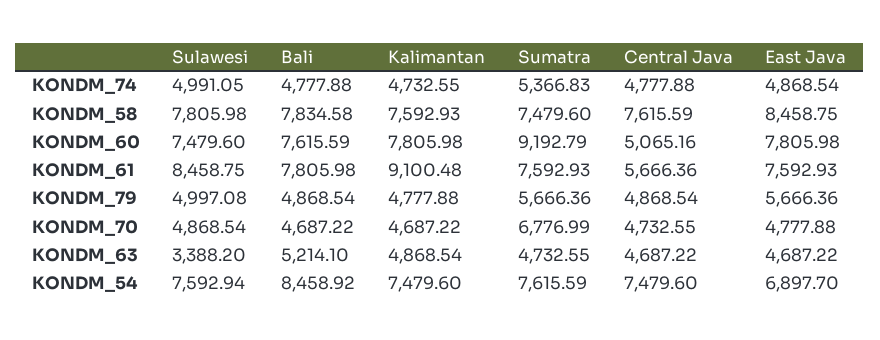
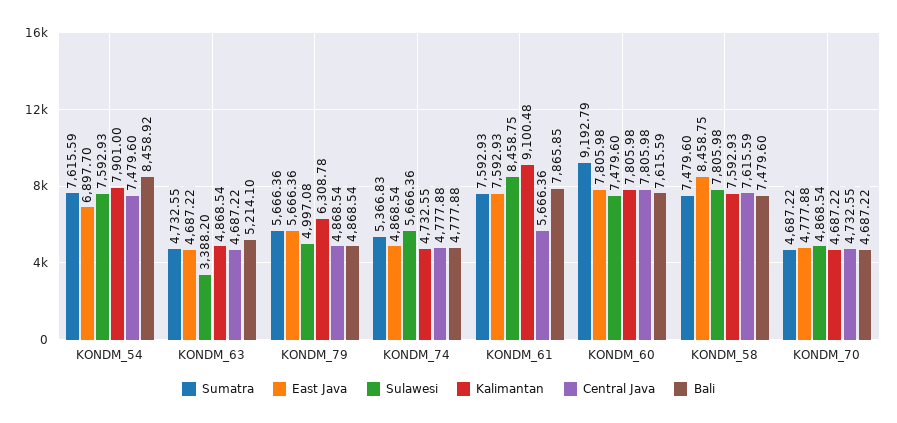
  {
    "Sulawesi": {
-     "KONDM_74": 4991.05,
+     "KONDM_74": 5666.36,
      "KONDM_58": 7805.98,
      "KONDM_60": 7479.6,
      "KONDM_61": 8458.75,
      "KONDM_79": 4997.08,
      "KONDM_70": 4868.54,
      "KONDM_63": 3388.2,
-     "KONDM_54": 7592.94
+     "KONDM_54": 7592.93
    },
    "Bali": {
      "KONDM_74": 4777.88,
-     "KONDM_58": 7834.58,
+     "KONDM_58": 7479.6,
      "KONDM_60": 7615.59,
-     "KONDM_61": 7805.98,
+     "KONDM_61": 7865.85,
      "KONDM_79": 4868.54,
      "KONDM_70": 4687.22,
      "KONDM_63": 5214.1,
      "KONDM_54": 8458.92
    },
    "Kalimantan": {
      "KONDM_74": 4732.55,
      "KONDM_58": 7592.93,
      "KONDM_60": 7805.98,
      "KONDM_61": 9100.48,
-     "KONDM_79": 4777.88,
+     "KONDM_79": 6308.78,
      "KONDM_70": 4687.22,
      "KONDM_63": 4868.54,
-     "KONDM_54": 7479.6
+     "KONDM_54": 7901
    },
    "Sumatra": {
      "KONDM_74": 5366.83,
      "KONDM_58": 7479.6,
      "KONDM_60": 9192.79,
      "KONDM_61": 7592.93,
      "KONDM_79": 5666.36,
-     "KONDM_70": 6776.99,
+     "KONDM_70": 4687.22,
      "KONDM_63": 4732.55,
      "KONDM_54": 7615.59
    },
    "Central Java": {
      "KONDM_74": 4777.88,
      "KONDM_58": 7615.59,
-     "KONDM_60": 5065.16,
+     "KONDM_60": 7805.98,
      "KONDM_61": 5666.36,
      "KONDM_79": 4868.54,
      "KONDM_70": 4732.55,
      "KONDM_63": 4687.22,
      "KONDM_54": 7479.6
    },
    "East Java": {
      "KONDM_74": 4868.54,
      "KONDM_58": 8458.75,
      "KONDM_60": 7805.98,
      "KONDM_61": 7592.93,
      "KONDM_79": 5666.36,
      "KONDM_70": 4777.88,
      "KONDM_63": 4687.22,
      "KONDM_54": 6897.7
    }
  }

